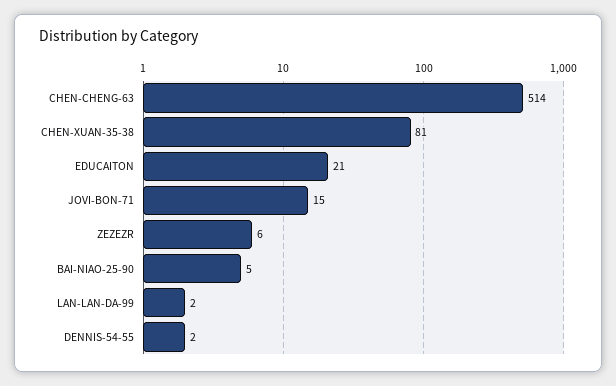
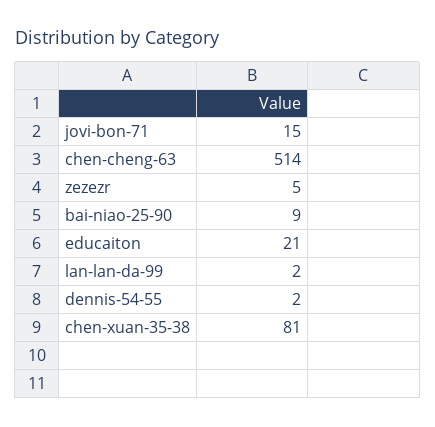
  {
    "CHEN-CHENG-63": 514,
    "CHEN-XUAN-35-38": 81,
    "EDUCAITON": 21,
    "JOVI-BON-71": 15,
-   "ZEZEZR": 6,
+   "ZEZEZR": 5,
-   "BAI-NIAO-25-90": 5,
+   "BAI-NIAO-25-90": 9,
    "LAN-LAN-DA-99": 2,
    "DENNIS-54-55": 2
  }

